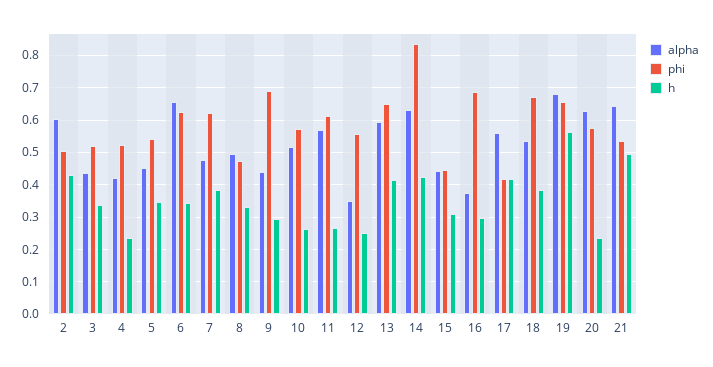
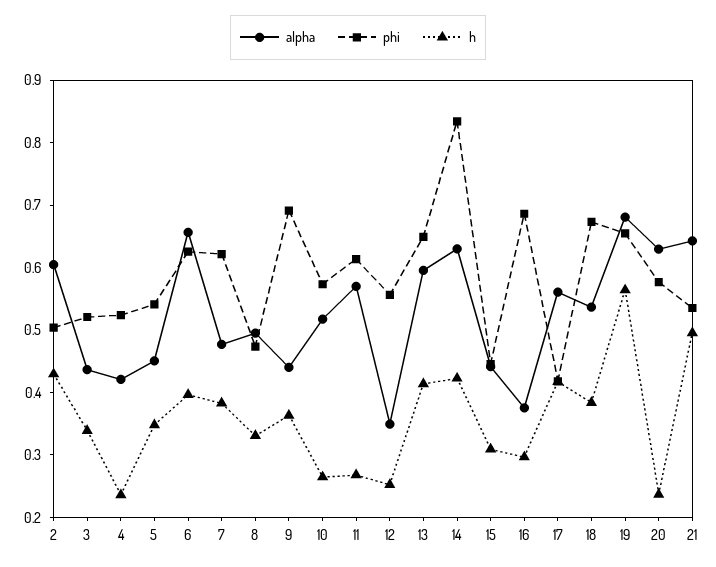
  {
    "alpha": {
      "2": 0.6,
      "3": 0.44,
      "4": 0.42,
      "5": 0.46,
      "6": 0.66,
      "7": 0.48,
      "8": 0.5,
      "9": 0.44,
      "10": 0.52,
      "11": 0.56,
      "12": 0.34,
      "13": 0.6,
      "14": 0.64,
      "15": 0.44,
      "16": 0.38,
      "17": 0.56,
      "18": 0.54,
      "19": 0.68,
      "20": 0.62,
      "21": 0.64
    },
    "phi": {
      "2": 0.5,
      "3": 0.52,
      "4": 0.52,
      "5": 0.54,
      "6": 0.62,
      "7": 0.62,
      "8": 0.48,
      "9": 0.7,
      "10": 0.58,
      "11": 0.62,
      "12": 0.56,
      "13": 0.64,
      "14": 0.84,
      "15": 0.44,
      "16": 0.68,
      "17": 0.42,
      "18": 0.68,
      "19": 0.66,
      "20": 0.58,
      "21": 0.54
    },
    "h": {
      "2": 0.42,
      "3": 0.34,
      "4": 0.24,
      "5": 0.34,
-     "6": 0.34,
+     "6": 0.4,
      "7": 0.38,
      "8": 0.34,
-     "9": 0.3,
+     "9": 0.36,
      "10": 0.26,
      "11": 0.26,
      "12": 0.26,
      "13": 0.42,
      "14": 0.42,
      "15": 0.3,
      "16": 0.3,
      "17": 0.42,
      "18": 0.38,
      "19": 0.56,
      "20": 0.24,
      "21": 0.5
    }
  }

